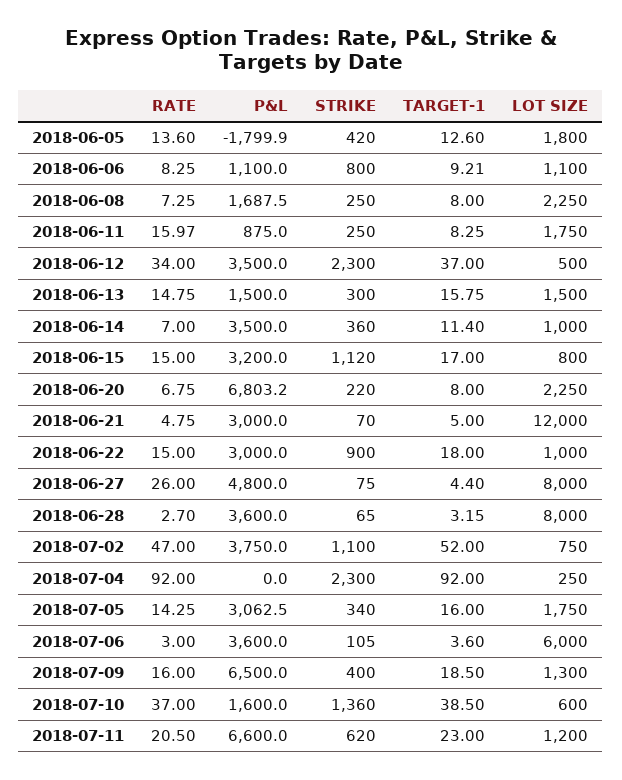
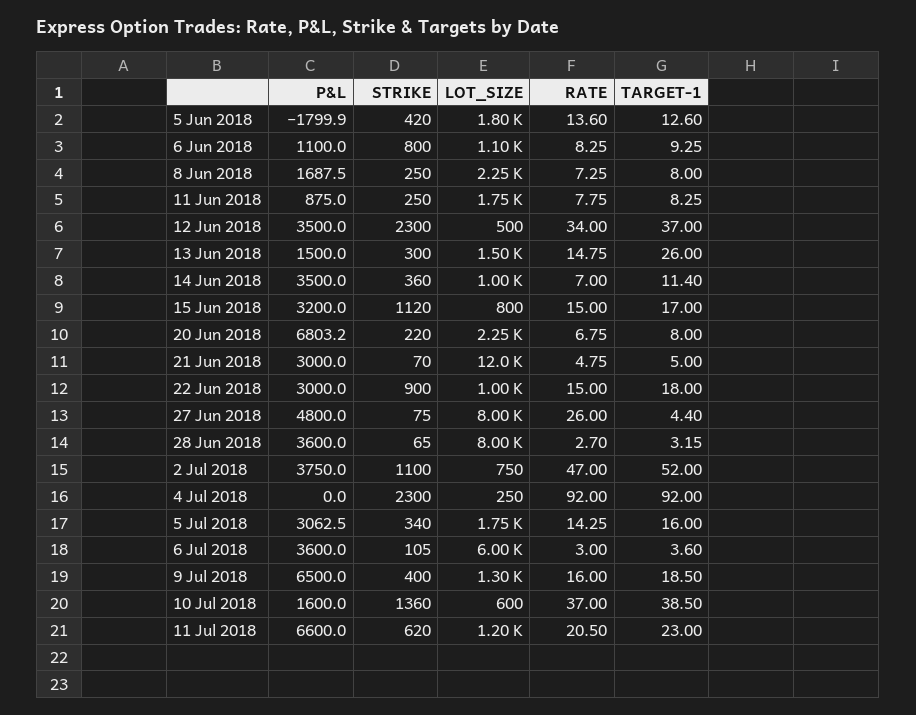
  {
    "RATE": {
      "2018-06-05": 13.6,
      "2018-06-06": 8.25,
      "2018-06-08": 7.25,
-     "2018-06-11": 15.97,
+     "2018-06-11": 7.75,
      "2018-06-12": 34,
      "2018-06-13": 14.75,
      "2018-06-14": 7,
      "2018-06-15": 15,
      "2018-06-20": 6.75,
      "2018-06-21": 4.75,
      "2018-06-22": 15,
      "2018-06-27": 26,
      "2018-06-28": 2.7,
      "2018-07-02": 47,
      "2018-07-04": 92,
      "2018-07-05": 14.25,
      "2018-07-06": 3,
      "2018-07-09": 16,
      "2018-07-10": 37,
      "2018-07-11": 20.5
    },
    "P&L": {
      "2018-06-05": -1799.9,
      "2018-06-06": 1100,
      "2018-06-08": 1687.5,
      "2018-06-11": 875,
      "2018-06-12": 3500,
      "2018-06-13": 1500,
      "2018-06-14": 3500,
      "2018-06-15": 3200,
      "2018-06-20": 6803.2,
      "2018-06-21": 3000,
      "2018-06-22": 3000,
      "2018-06-27": 4800,
      "2018-06-28": 3600,
      "2018-07-02": 3750,
      "2018-07-04": 0,
      "2018-07-05": 3062.5,
      "2018-07-06": 3600,
      "2018-07-09": 6500,
      "2018-07-10": 1600,
      "2018-07-11": 6600
    },
    "STRIKE": {
      "2018-06-05": 420,
      "2018-06-06": 800,
      "2018-06-08": 250,
      "2018-06-11": 250,
      "2018-06-12": 2300,
      "2018-06-13": 300,
      "2018-06-14": 360,
      "2018-06-15": 1120,
      "2018-06-20": 220,
      "2018-06-21": 70,
      "2018-06-22": 900,
      "2018-06-27": 75,
      "2018-06-28": 65,
      "2018-07-02": 1100,
      "2018-07-04": 2300,
      "2018-07-05": 340,
      "2018-07-06": 105,
      "2018-07-09": 400,
      "2018-07-10": 1360,
      "2018-07-11": 620
    },
    "TARGET-1": {
      "2018-06-05": 12.6,
-     "2018-06-06": 9.21,
+     "2018-06-06": 9.25,
      "2018-06-08": 8,
      "2018-06-11": 8.25,
      "2018-06-12": 37,
-     "2018-06-13": 15.75,
+     "2018-06-13": 26,
      "2018-06-14": 11.4,
      "2018-06-15": 17,
      "2018-06-20": 8,
      "2018-06-21": 5,
      "2018-06-22": 18,
      "2018-06-27": 4.4,
      "2018-06-28": 3.15,
      "2018-07-02": 52,
      "2018-07-04": 92,
      "2018-07-05": 16,
      "2018-07-06": 3.6,
      "2018-07-09": 18.5,
      "2018-07-10": 38.5,
      "2018-07-11": 23
    },
    "LOT SIZE": {
      "2018-06-05": 1800,
      "2018-06-06": 1100,
      "2018-06-08": 2250,
      "2018-06-11": 1750,
      "2018-06-12": 500,
      "2018-06-13": 1500,
      "2018-06-14": 1000,
      "2018-06-15": 800,
      "2018-06-20": 2250,
      "2018-06-21": 12000,
      "2018-06-22": 1000,
      "2018-06-27": 8000,
      "2018-06-28": 8000,
      "2018-07-02": 750,
      "2018-07-04": 250,
      "2018-07-05": 1750,
      "2018-07-06": 6000,
      "2018-07-09": 1300,
      "2018-07-10": 600,
      "2018-07-11": 1200
    }
  }

